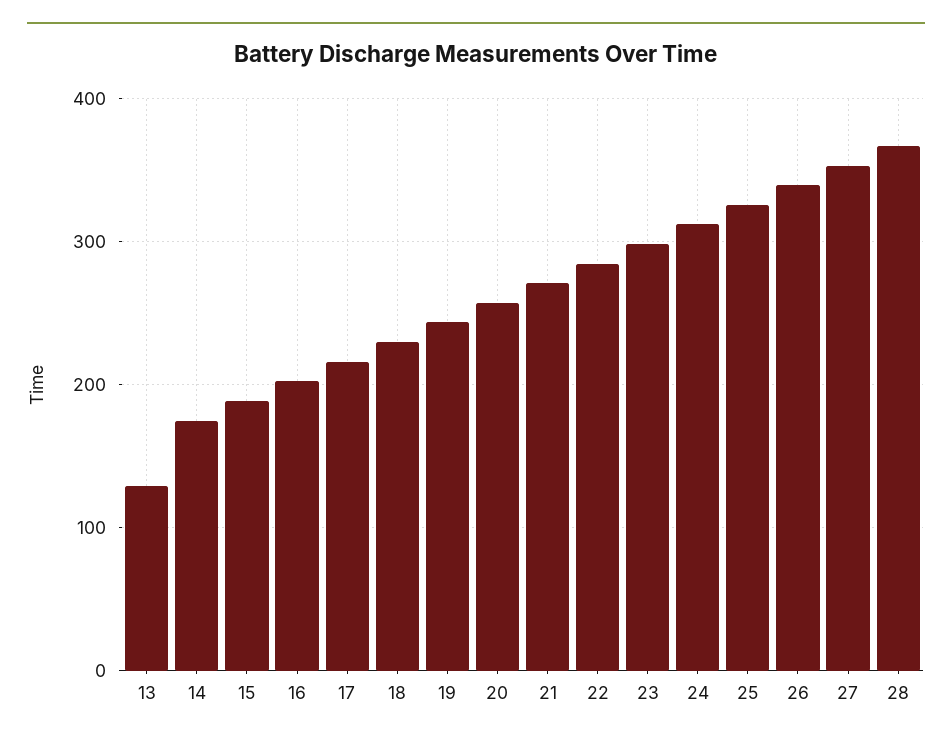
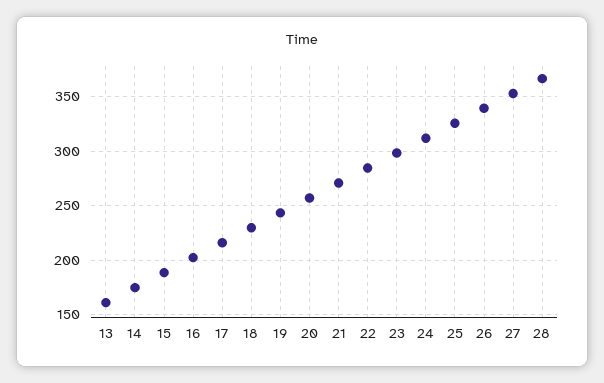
  {
-   "13": 130,
+   "13": 160,
    "14": 170,
    "15": 190,
    "16": 200,
    "17": 220,
    "18": 230,
    "19": 240,
    "20": 260,
    "21": 270,
    "22": 280,
    "23": 300,
    "24": 310,
    "25": 330,
    "26": 340,
    "27": 350,
    "28": 370
  }

